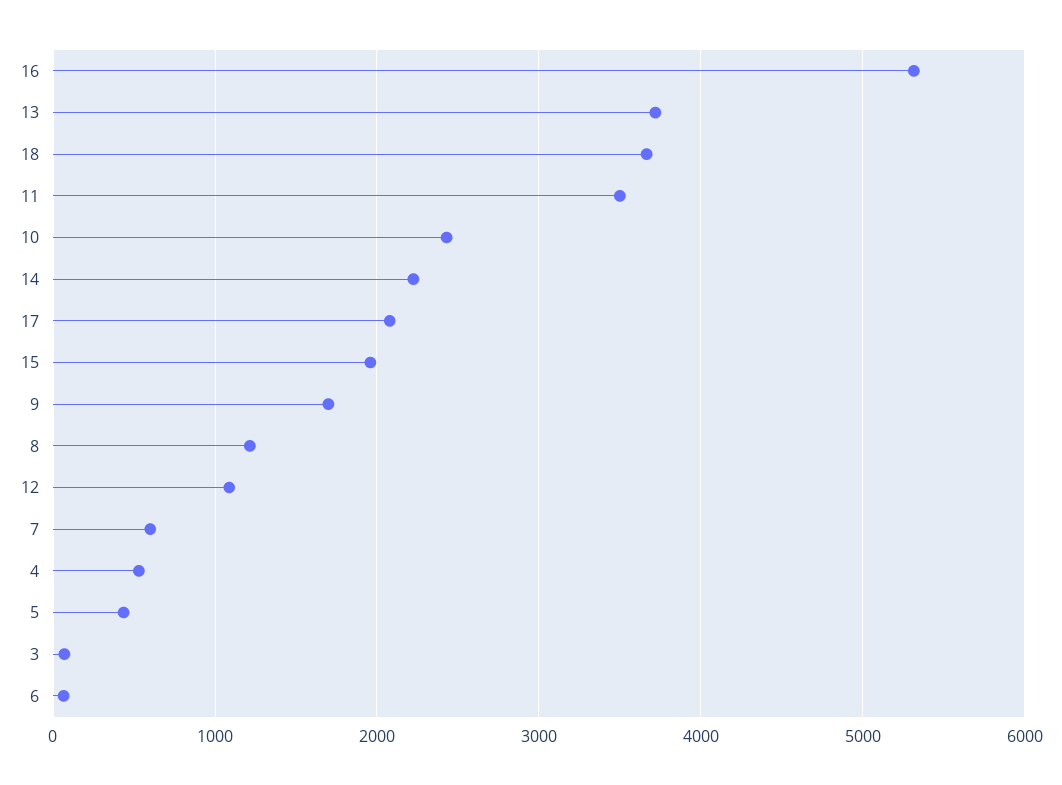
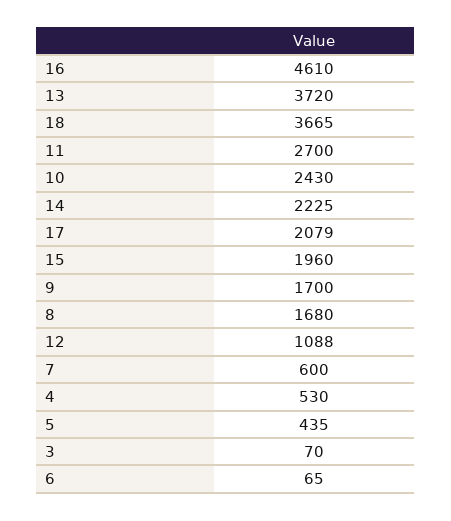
  {
-   "16": 5300,
+   "16": 4610,
    "13": 3720,
    "18": 3665,
-   "11": 3500,
+   "11": 2700,
    "10": 2430,
    "14": 2225,
    "17": 2079,
    "15": 1960,
    "9": 1700,
-   "8": 1200,
+   "8": 1680,
    "12": 1088,
    "7": 600,
    "4": 530,
    "5": 435,
    "3": 70,
    "6": 65
  }

